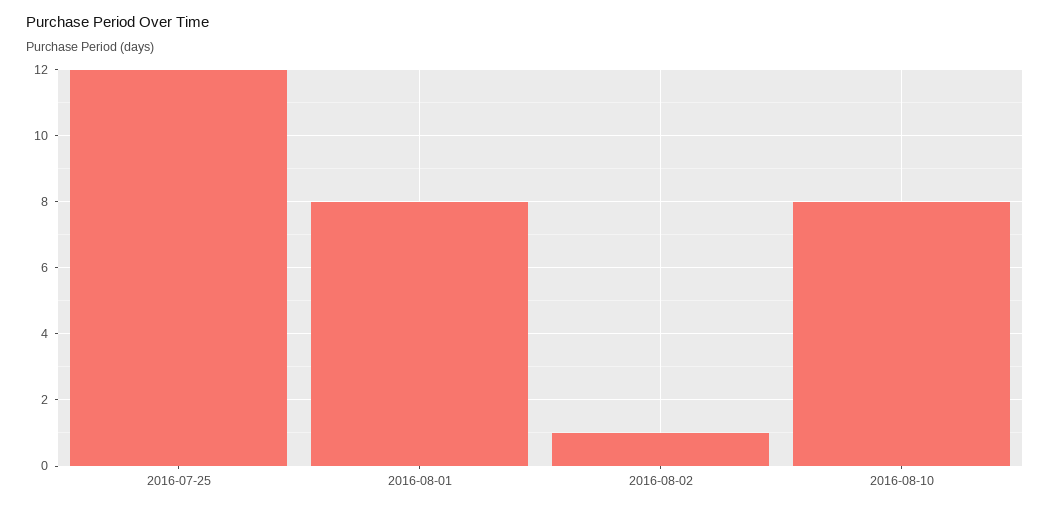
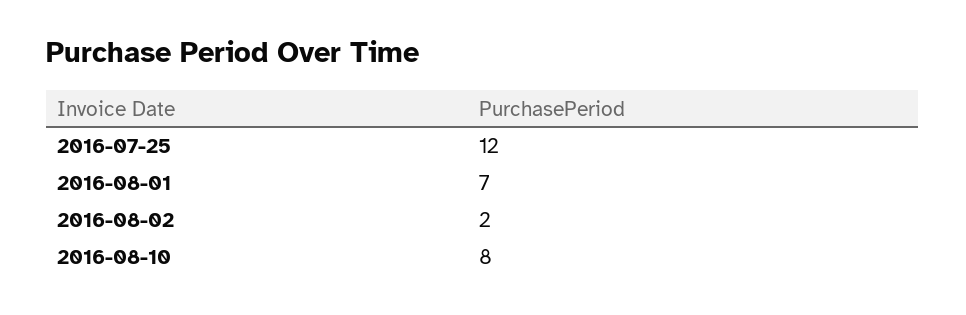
  {
    "2016-07-25": 12,
-   "2016-08-01": 8,
+   "2016-08-01": 7,
-   "2016-08-02": 1,
+   "2016-08-02": 2,
    "2016-08-10": 8
  }

